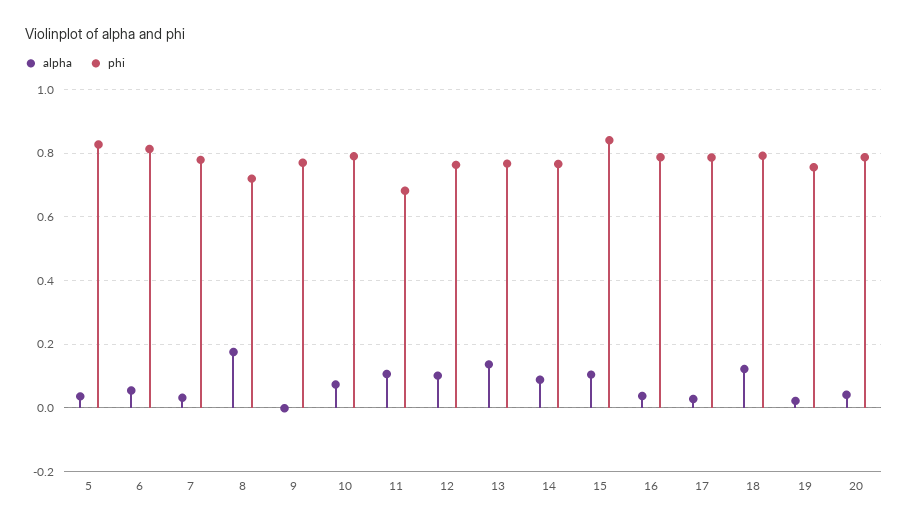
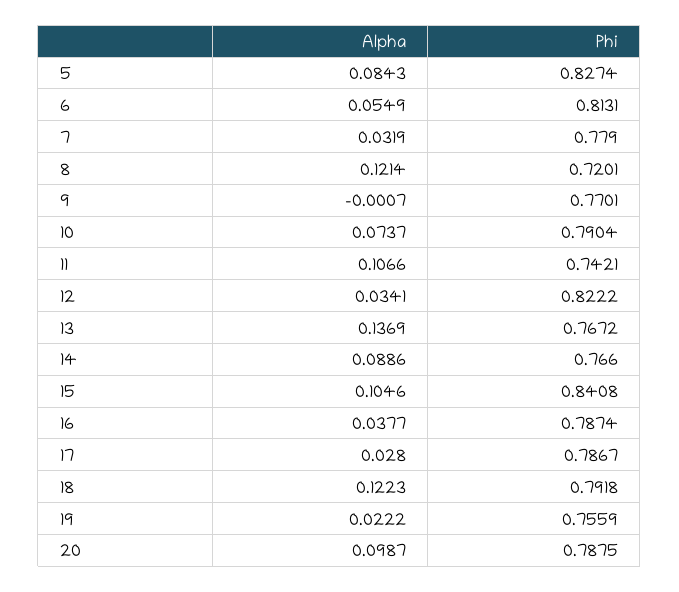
  {
    "alpha": {
-     "5": 0.04,
+     "5": 0.0843,
      "6": 0.0549,
      "7": 0.0319,
-     "8": 0.18,
+     "8": 0.1214,
      "9": -0.0007,
      "10": 0.0737,
      "11": 0.1066,
-     "12": 0.1,
+     "12": 0.0341,
      "13": 0.1369,
      "14": 0.0886,
      "15": 0.1046,
      "16": 0.0377,
      "17": 0.028,
      "18": 0.1223,
      "19": 0.0222,
-     "20": 0.04
+     "20": 0.0987
    },
    "phi": {
      "5": 0.8274,
      "6": 0.8131,
      "7": 0.779,
      "8": 0.7201,
      "9": 0.7701,
      "10": 0.7904,
-     "11": 0.68,
+     "11": 0.7421,
-     "12": 0.76,
+     "12": 0.8222,
      "13": 0.7672,
      "14": 0.766,
      "15": 0.8408,
      "16": 0.7874,
      "17": 0.7867,
      "18": 0.7918,
      "19": 0.7559,
      "20": 0.7875
    }
  }

